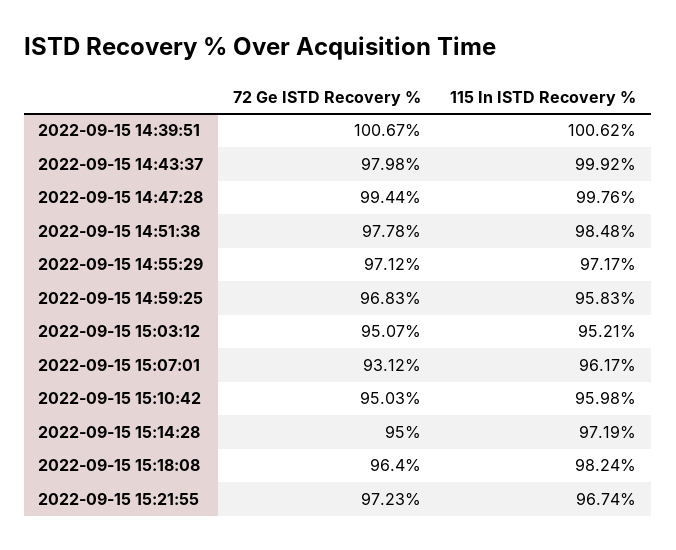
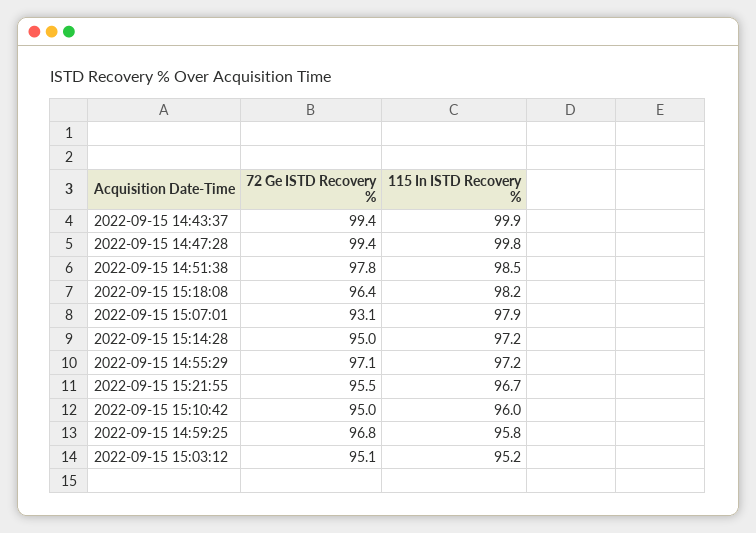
  {
    "72 Ge ISTD Recovery %": {
-     "2022-09-15 14:39:51": 100.67,
-     "2022-09-15 14:43:37": 97.98,
+     "2022-09-15 14:43:37": 99.4,
      "2022-09-15 14:47:28": 99.44,
      "2022-09-15 14:51:38": 97.78,
      "2022-09-15 14:55:29": 97.12,
      "2022-09-15 14:59:25": 96.83,
      "2022-09-15 15:03:12": 95.07,
      "2022-09-15 15:07:01": 93.12,
      "2022-09-15 15:10:42": 95.03,
      "2022-09-15 15:14:28": 95,
      "2022-09-15 15:18:08": 96.4,
-     "2022-09-15 15:21:55": 97.23
+     "2022-09-15 15:21:55": 95.5
    },
    "115 In ISTD Recovery %": {
-     "2022-09-15 14:39:51": 100.62,
      "2022-09-15 14:43:37": 99.92,
      "2022-09-15 14:47:28": 99.76,
      "2022-09-15 14:51:38": 98.48,
      "2022-09-15 14:55:29": 97.17,
      "2022-09-15 14:59:25": 95.83,
      "2022-09-15 15:03:12": 95.21,
-     "2022-09-15 15:07:01": 96.17,
+     "2022-09-15 15:07:01": 97.9,
      "2022-09-15 15:10:42": 95.98,
      "2022-09-15 15:14:28": 97.19,
      "2022-09-15 15:18:08": 98.24,
      "2022-09-15 15:21:55": 96.74
    }
  }

